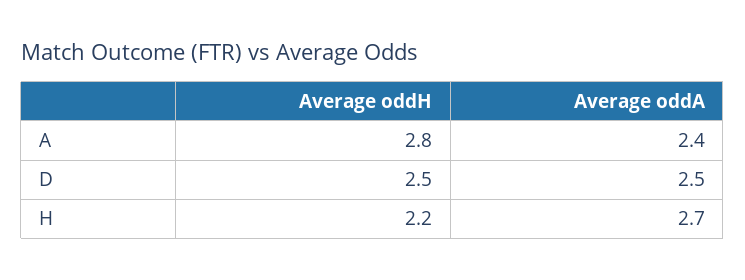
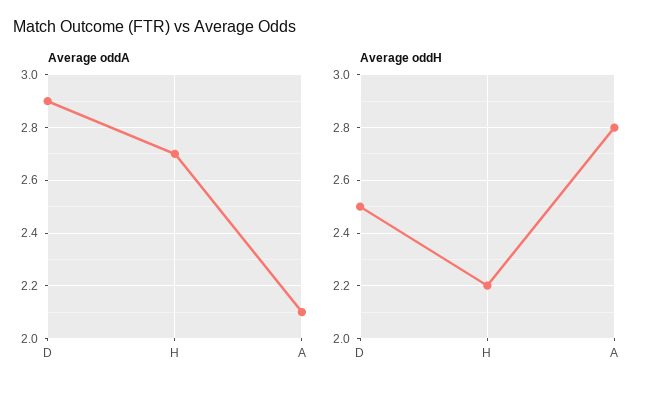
  {
    "Average oddH": {
      "A": 2.8,
      "D": 2.5,
      "H": 2.2
    },
    "Average oddA": {
-     "A": 2.4,
+     "A": 2.1,
-     "D": 2.5,
+     "D": 2.9,
      "H": 2.7
    }
  }

